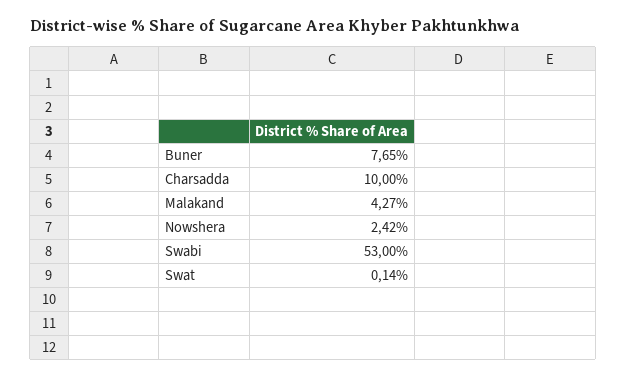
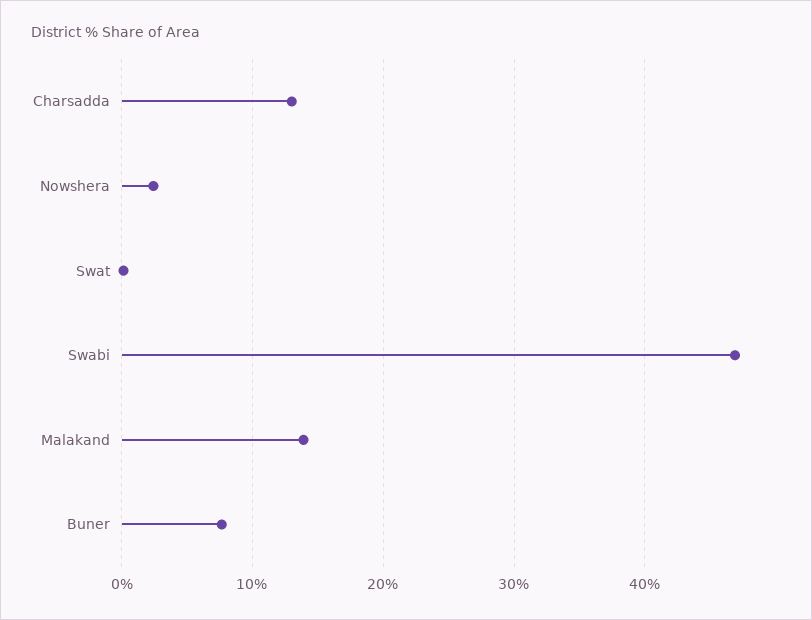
  {
    "Buner": 7.65,
-   "Charsadda": 10,
+   "Charsadda": 13,
-   "Malakand": 4.27,
+   "Malakand": 14,
    "Nowshera": 2.42,
-   "Swabi": 53,
+   "Swabi": 47,
    "Swat": 0.14
  }

